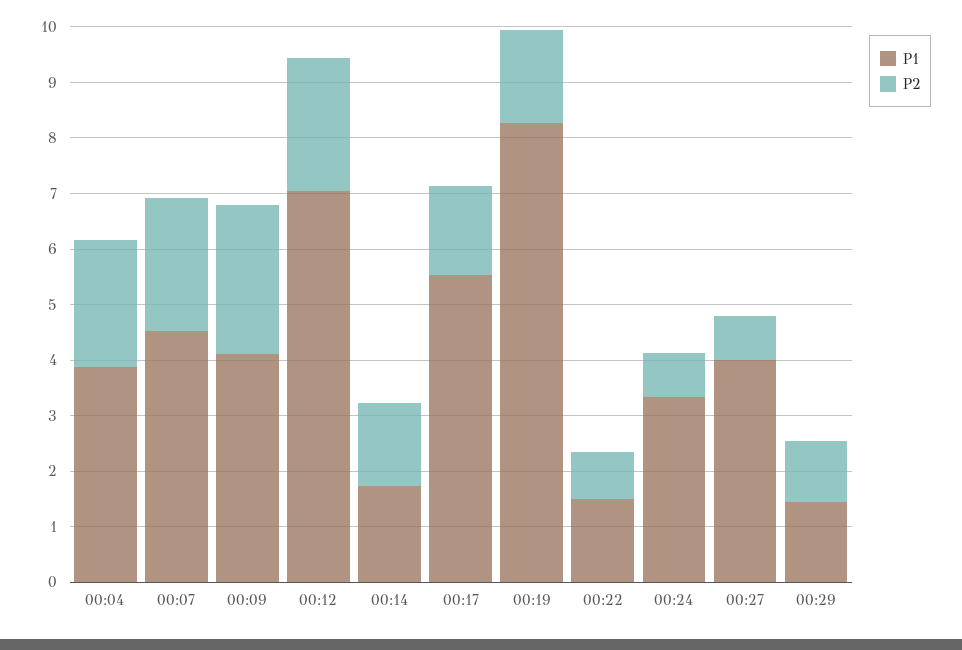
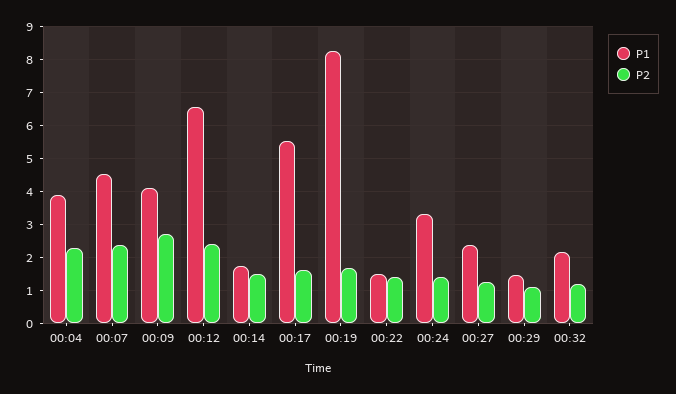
  {
    "P1": {
      "00:04": 3.8,
      "00:07": 4.6,
      "00:09": 4.2,
-     "00:12": 7,
+     "00:12": 6.6,
      "00:14": 1.8,
      "00:17": 5.6,
      "00:19": 8.2,
      "00:22": 1.6,
      "00:24": 3.4,
-     "00:27": 4,
+     "00:27": 2.4,
-     "00:29": 1.4
+     "00:29": 1.4,
+     "00:32": 2.2
    },
    "P2": {
      "00:04": 2.2,
      "00:07": 2.4,
      "00:09": 2.8,
      "00:12": 2.4,
      "00:14": 1.6,
      "00:17": 1.6,
      "00:19": 1.6,
-     "00:22": 0.8,
+     "00:22": 1.4,
-     "00:24": 0.8,
+     "00:24": 1.4,
-     "00:27": 0.8,
+     "00:27": 1.2,
-     "00:29": 1.2
+     "00:29": 1.2,
+     "00:32": 1.2
    }
  }

